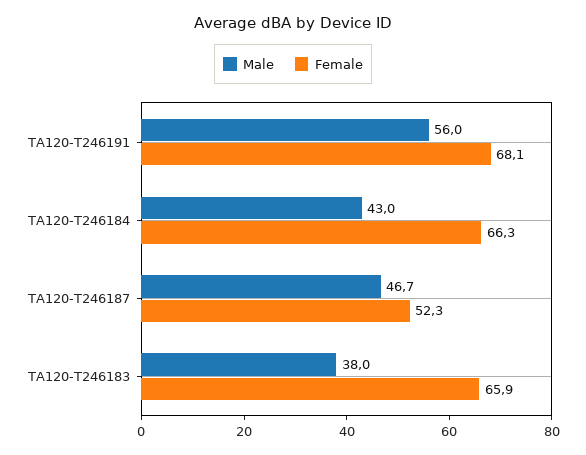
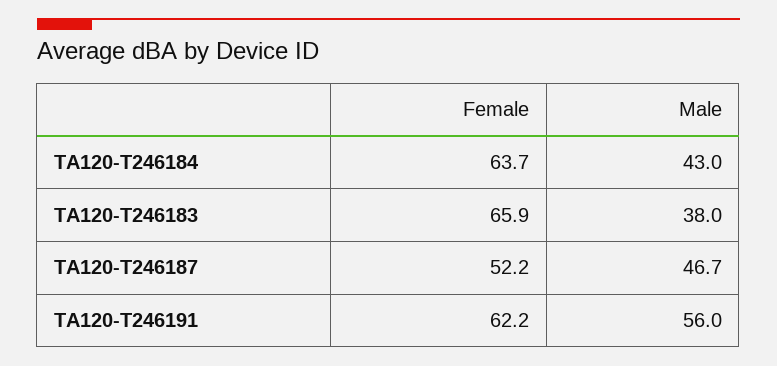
  {
    "Male": {
      "TA120-T246191": 56,
      "TA120-T246184": 43,
      "TA120-T246187": 46.7,
      "TA120-T246183": 38
    },
    "Female": {
-     "TA120-T246191": 68.1,
+     "TA120-T246191": 62.2,
-     "TA120-T246184": 66.3,
+     "TA120-T246184": 63.7,
-     "TA120-T246187": 52.3,
+     "TA120-T246187": 52.2,
      "TA120-T246183": 65.9
    }
  }

